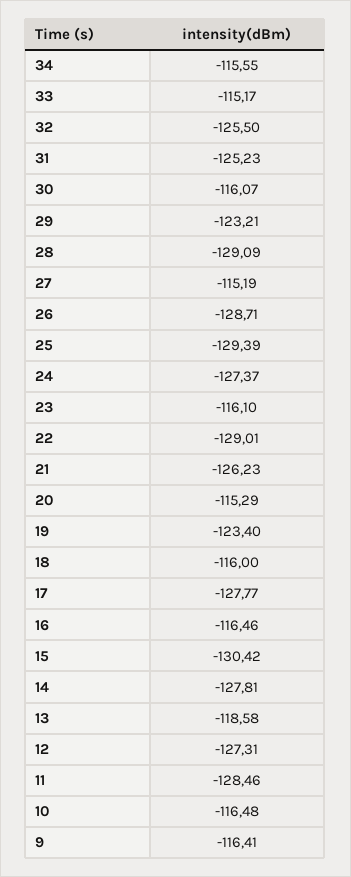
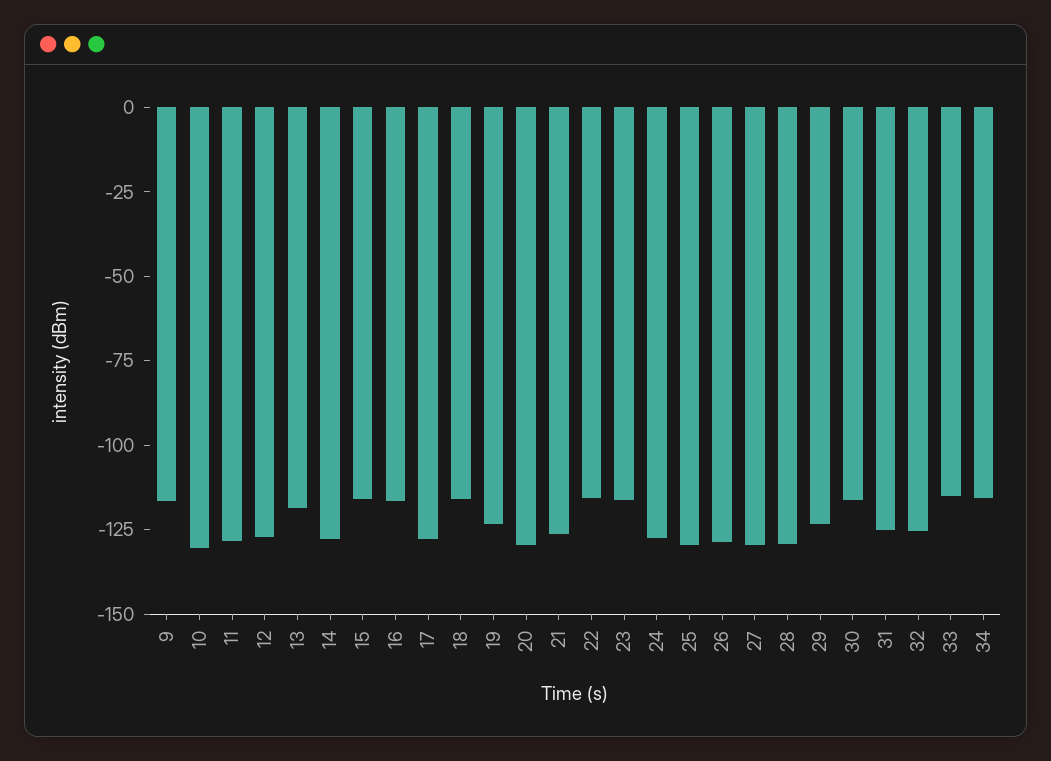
  {
    "34": -115.55,
    "33": -115.17,
    "32": -125.5,
    "31": -125.23,
    "30": -116.07,
    "29": -123.21,
    "28": -129.09,
-   "27": -115.19,
+   "27": -130,
    "26": -128.71,
    "25": -129.39,
    "24": -127.37,
    "23": -116.1,
-   "22": -129.01,
+   "22": -115,
    "21": -126.23,
-   "20": -115.29,
+   "20": -130,
    "19": -123.4,
    "18": -116,
    "17": -127.77,
    "16": -116.46,
-   "15": -130.42,
+   "15": -115,
    "14": -127.81,
    "13": -118.58,
    "12": -127.31,
    "11": -128.46,
-   "10": -116.48,
+   "10": -130,
    "9": -116.41
  }

